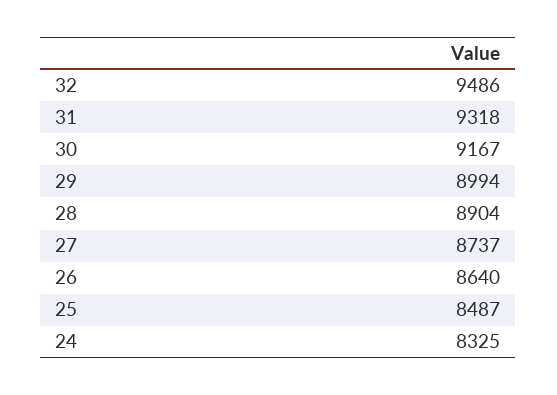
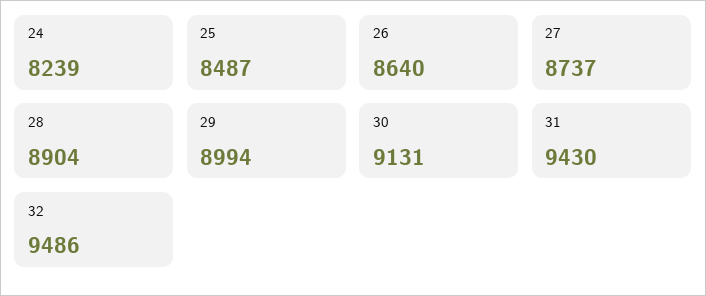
  {
    "32": 9486,
-   "31": 9318,
+   "31": 9430,
-   "30": 9167,
+   "30": 9131,
    "29": 8994,
    "28": 8904,
    "27": 8737,
    "26": 8640,
    "25": 8487,
-   "24": 8325
+   "24": 8239
  }

